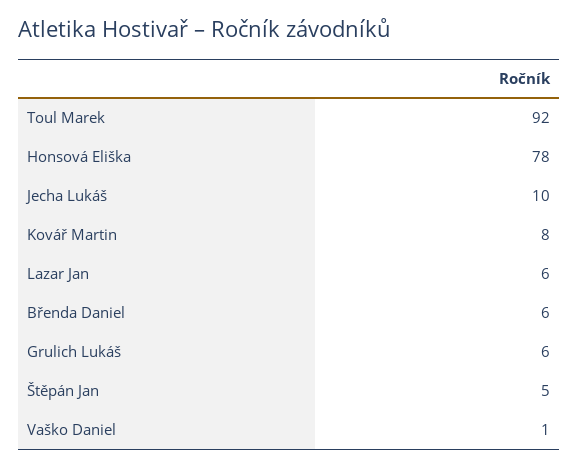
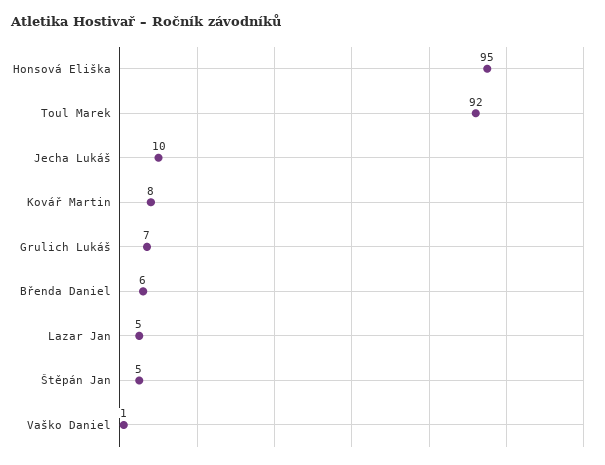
  {
    "Toul Marek": 92,
-   "Honsová Eliška": 78,
+   "Honsová Eliška": 95,
    "Jecha Lukáš": 10,
    "Kovář Martin": 8,
-   "Lazar Jan": 6,
+   "Lazar Jan": 5,
    "Břenda Daniel": 6,
-   "Grulich Lukáš": 6,
+   "Grulich Lukáš": 7,
    "Štěpán Jan": 5,
    "Vaško Daniel": 1
  }

